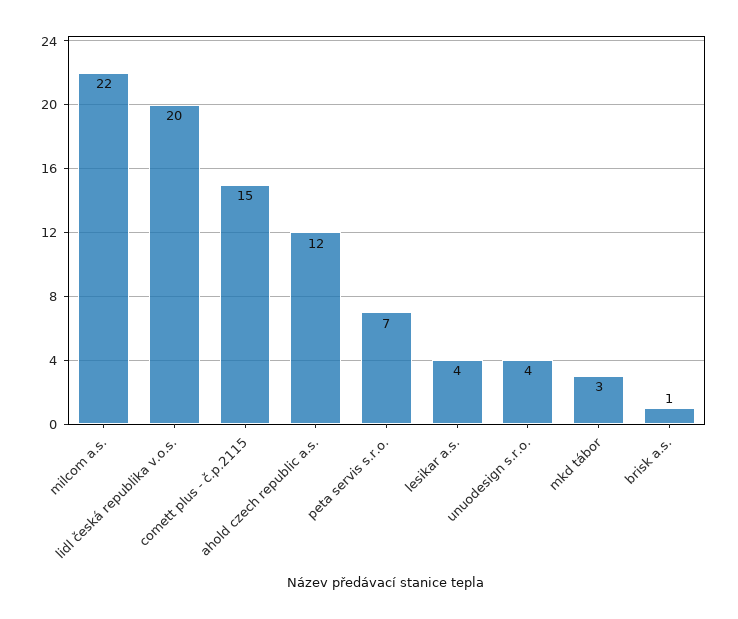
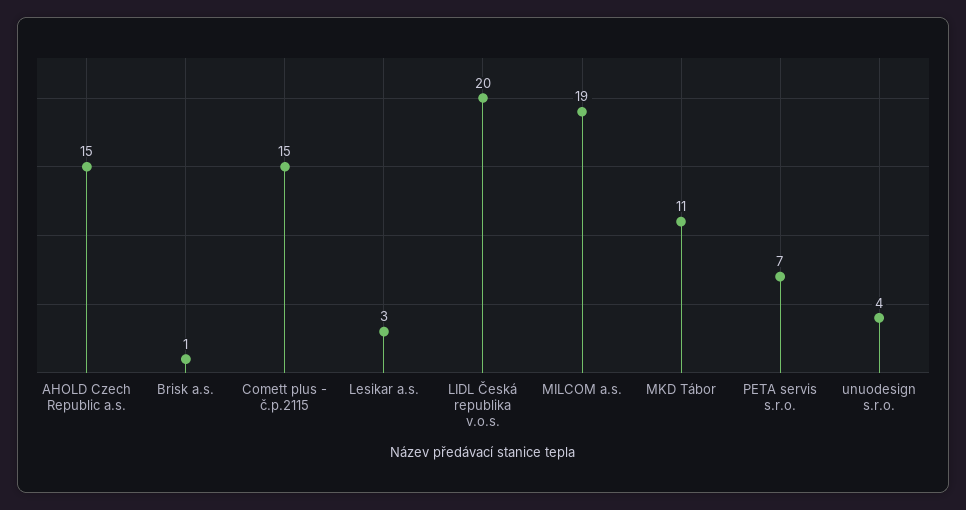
  {
-   "milcom a.s.": 22,
+   "milcom a.s.": 19,
    "lidl česká republika v.o.s.": 20,
    "comett plus - č.p.2115": 15,
-   "ahold czech republic a.s.": 12,
+   "ahold czech republic a.s.": 15,
    "peta servis s.r.o.": 7,
-   "lesikar a.s.": 4,
+   "lesikar a.s.": 3,
    "unuodesign s.r.o.": 4,
-   "mkd tábor": 3,
+   "mkd tábor": 11,
    "brisk a.s.": 1
  }

